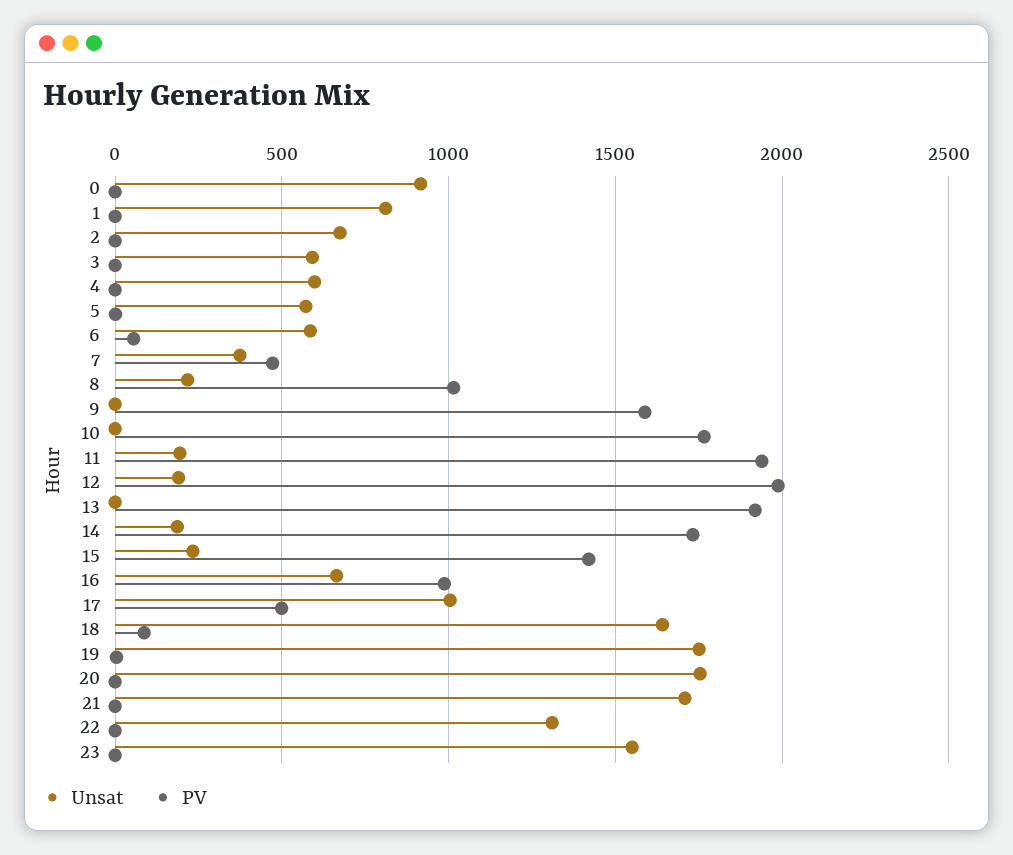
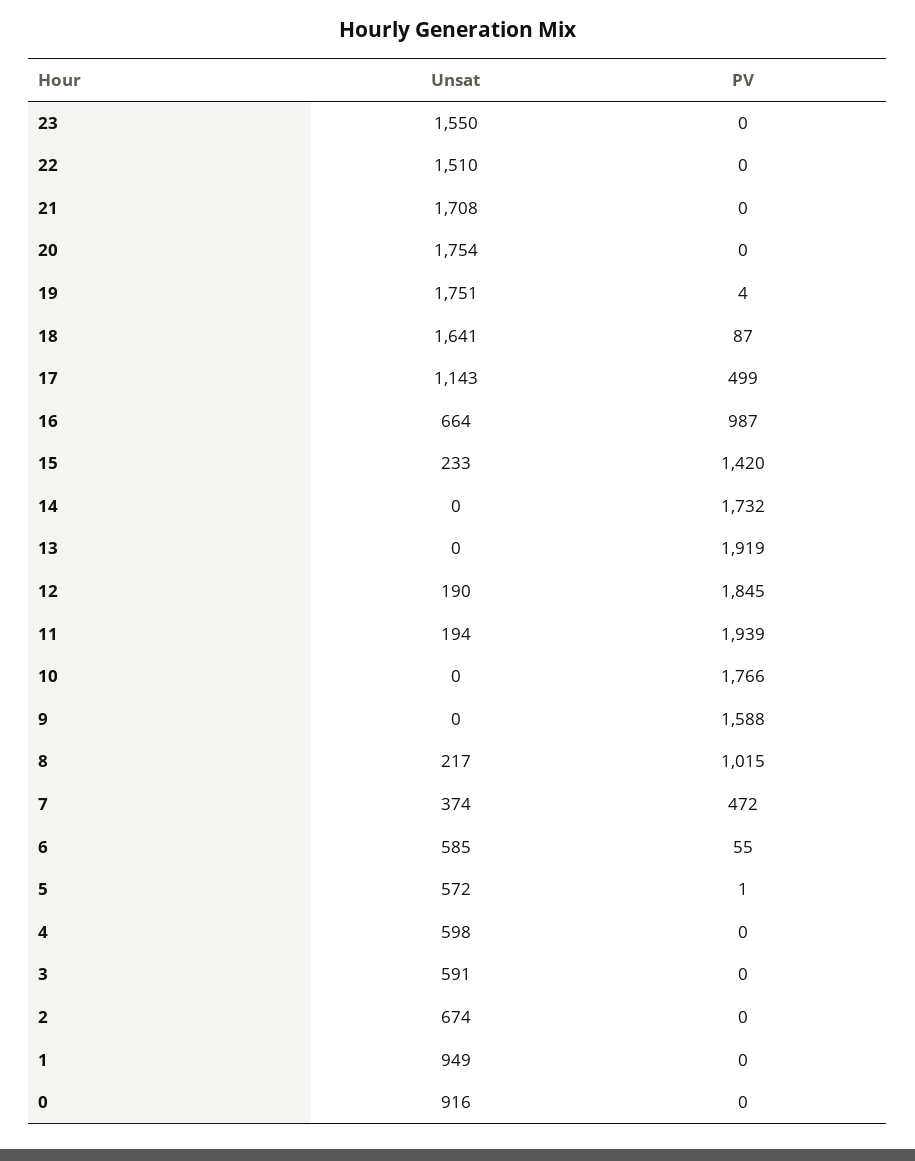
  {
    "Unsat": {
      "0": 916,
-     "1": 800,
+     "1": 949,
      "2": 674,
      "3": 591,
      "4": 598,
      "5": 572,
      "6": 585,
      "7": 374,
      "8": 217,
      "9": 0,
      "10": 0,
      "11": 194,
      "12": 190,
      "13": 0,
-     "14": 200,
+     "14": 0,
      "15": 233,
      "16": 664,
-     "17": 1000,
+     "17": 1143,
      "18": 1641,
      "19": 1751,
      "20": 1754,
      "21": 1708,
-     "22": 1300,
+     "22": 1510,
      "23": 1550
    },
    "PV": {
      "0": 0,
      "1": 0,
      "2": 0,
      "3": 0,
      "4": 0,
      "5": 1,
      "6": 55,
      "7": 472,
      "8": 1015,
      "9": 1588,
      "10": 1766,
      "11": 1939,
-     "12": 2000,
+     "12": 1845,
      "13": 1919,
      "14": 1732,
      "15": 1420,
      "16": 987,
      "17": 499,
      "18": 87,
      "19": 4,
      "20": 0,
      "21": 0,
      "22": 0,
      "23": 0
    }
  }

